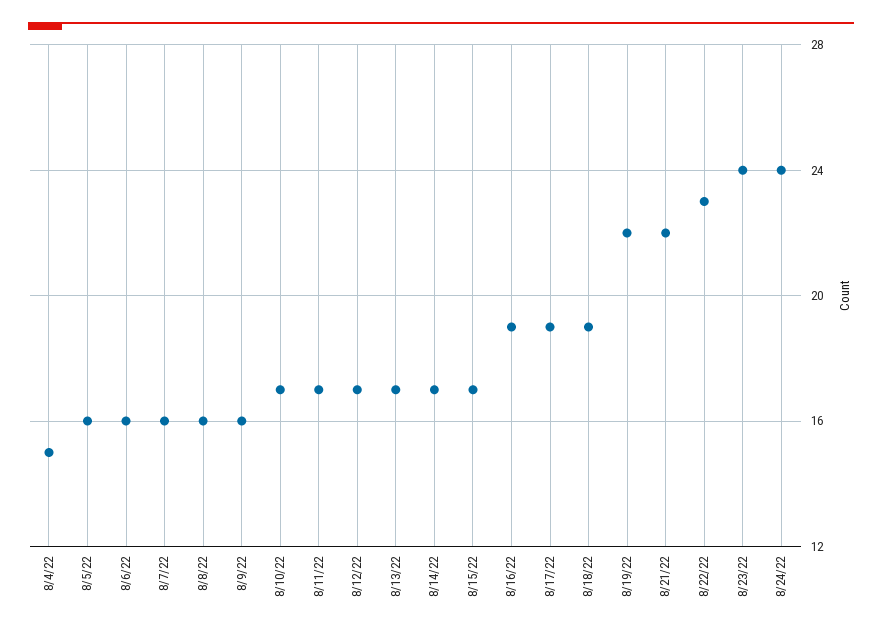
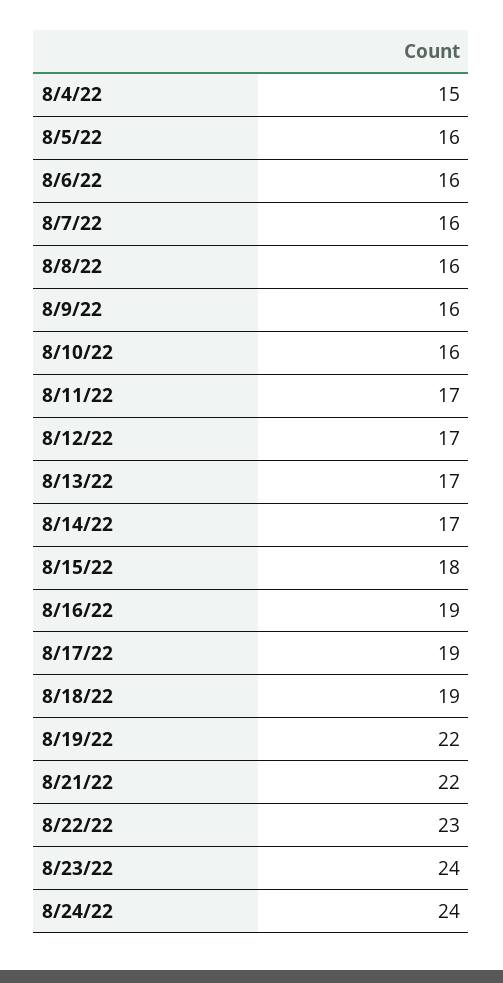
  {
    "8/4/22": 15,
    "8/5/22": 16,
    "8/6/22": 16,
    "8/7/22": 16,
    "8/8/22": 16,
    "8/9/22": 16,
-   "8/10/22": 17,
+   "8/10/22": 16,
    "8/11/22": 17,
    "8/12/22": 17,
    "8/13/22": 17,
    "8/14/22": 17,
-   "8/15/22": 17,
+   "8/15/22": 18,
    "8/16/22": 19,
    "8/17/22": 19,
    "8/18/22": 19,
    "8/19/22": 22,
    "8/21/22": 22,
    "8/22/22": 23,
    "8/23/22": 24,
    "8/24/22": 24
  }

